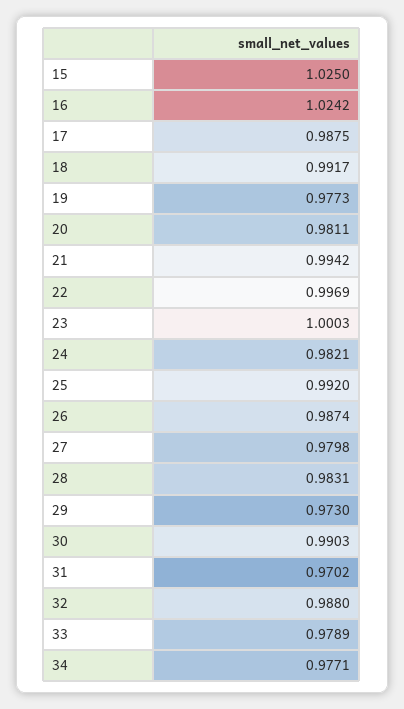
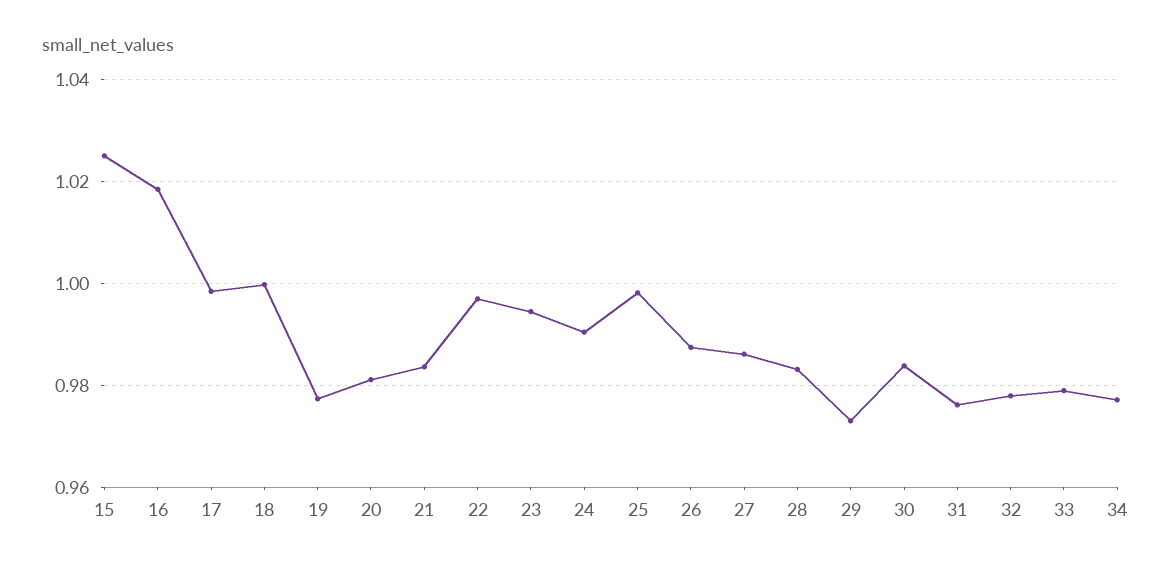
  {
    "15": 1.025,
-   "16": 1.0242,
+   "16": 1.018,
-   "17": 0.9875,
+   "17": 0.998,
-   "18": 0.9917,
+   "18": 1,
    "19": 0.9773,
    "20": 0.9811,
-   "21": 0.9942,
+   "21": 0.984,
    "22": 0.9969,
-   "23": 1.0003,
+   "23": 0.994,
-   "24": 0.9821,
+   "24": 0.99,
-   "25": 0.992,
+   "25": 0.998,
    "26": 0.9874,
-   "27": 0.9798,
+   "27": 0.986,
    "28": 0.9831,
    "29": 0.973,
-   "30": 0.9903,
+   "30": 0.984,
-   "31": 0.9702,
+   "31": 0.976,
-   "32": 0.988,
+   "32": 0.978,
    "33": 0.9789,
    "34": 0.9771
  }

